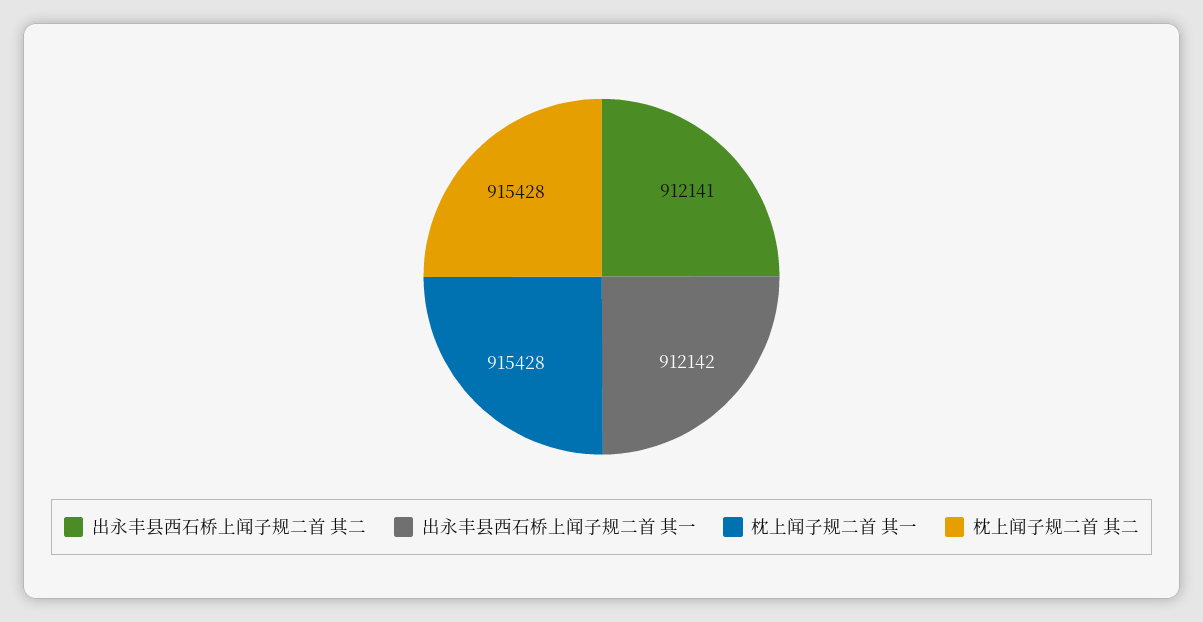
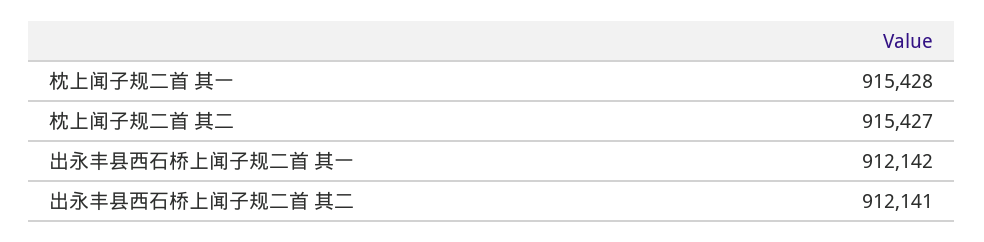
  {
    "出永丰县西石桥上闻子规二首 其二": 912141,
    "出永丰县西石桥上闻子规二首 其一": 912142,
    "枕上闻子规二首 其一": 915428,
-   "枕上闻子规二首 其二": 915428
+   "枕上闻子规二首 其二": 915427
  }

